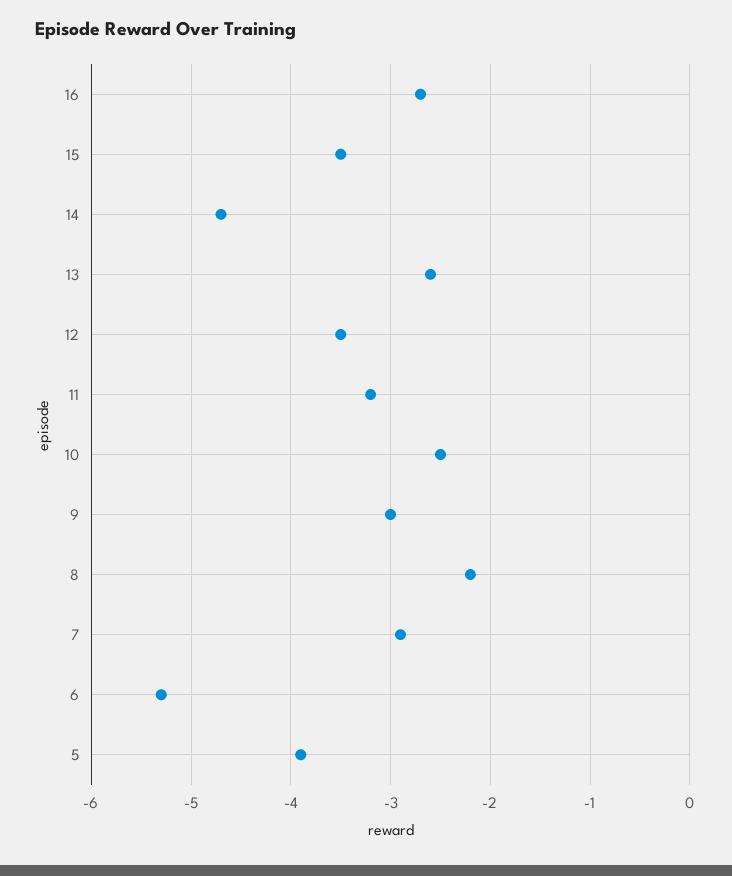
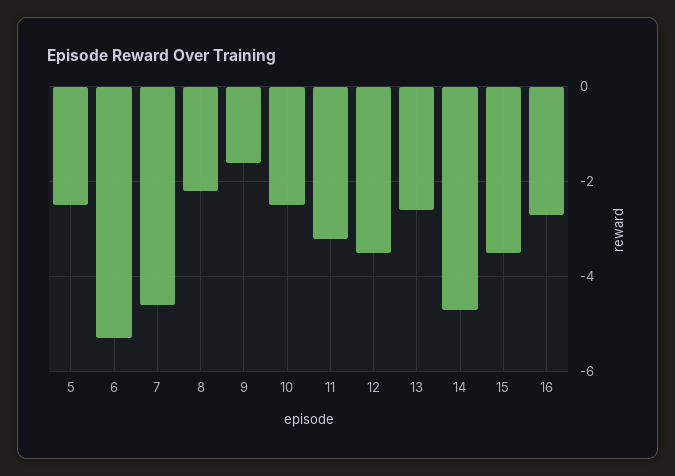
  {
    "16": -2.7,
    "15": -3.5,
    "14": -4.7,
    "13": -2.6,
    "12": -3.5,
    "11": -3.2,
    "10": -2.5,
-   "9": -3,
+   "9": -1.5,
    "8": -2.2,
-   "7": -2.9,
+   "7": -4.5,
    "6": -5.3,
-   "5": -3.9
+   "5": -2.5
  }

